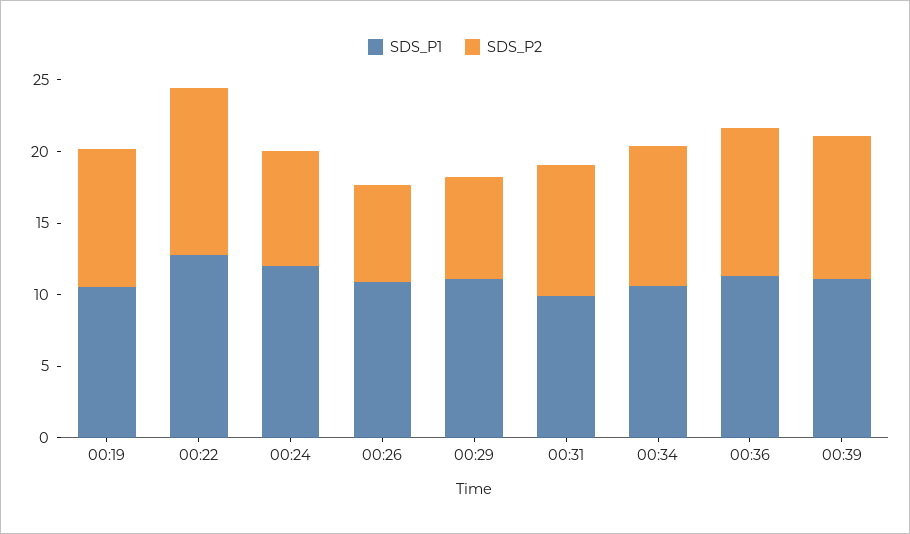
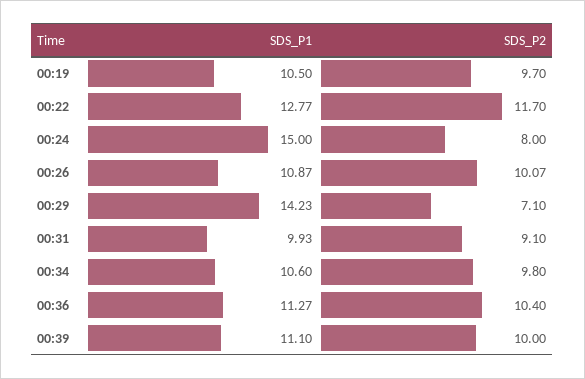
  {
    "SDS_P1": {
      "00:19": 10.5,
      "00:22": 12.77,
-     "00:24": 12,
+     "00:24": 15,
      "00:26": 10.87,
-     "00:29": 11,
+     "00:29": 14.23,
      "00:31": 9.93,
      "00:34": 10.6,
      "00:36": 11.27,
      "00:39": 11.1
    },
    "SDS_P2": {
      "00:19": 9.7,
      "00:22": 11.7,
      "00:24": 8,
-     "00:26": 7,
+     "00:26": 10.07,
      "00:29": 7.1,
      "00:31": 9.1,
      "00:34": 9.8,
      "00:36": 10.4,
      "00:39": 10
    }
  }

